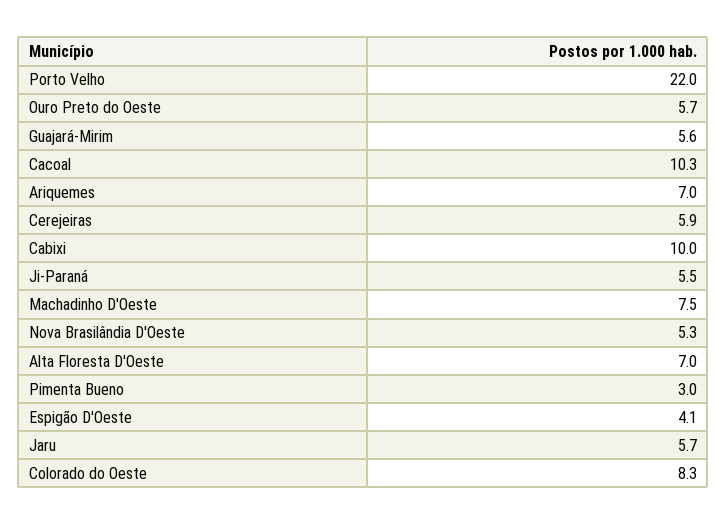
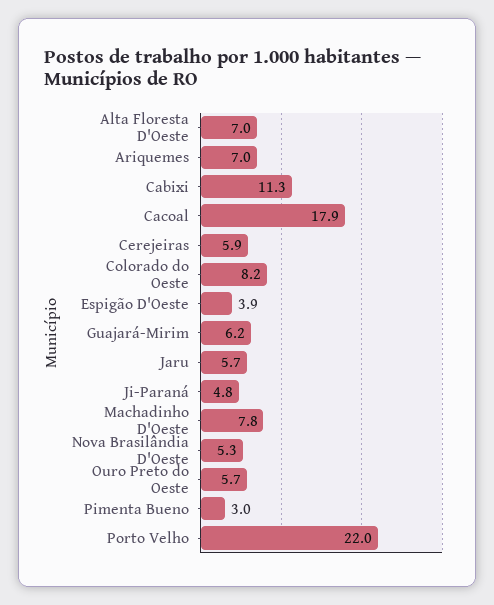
  {
    "Porto Velho": 22,
    "Ouro Preto do Oeste": 5.7,
-   "Guajará-Mirim": 5.6,
+   "Guajará-Mirim": 6.2,
-   "Cacoal": 10.3,
+   "Cacoal": 17.9,
    "Ariquemes": 7,
    "Cerejeiras": 5.9,
-   "Cabixi": 10,
+   "Cabixi": 11.3,
-   "Ji-Paraná": 5.5,
+   "Ji-Paraná": 4.8,
-   "Machadinho D'Oeste": 7.5,
+   "Machadinho D'Oeste": 7.8,
    "Nova Brasilândia D'Oeste": 5.3,
    "Alta Floresta D'Oeste": 7,
    "Pimenta Bueno": 3,
-   "Espigão D'Oeste": 4.1,
+   "Espigão D'Oeste": 3.9,
    "Jaru": 5.7,
-   "Colorado do Oeste": 8.3
+   "Colorado do Oeste": 8.2
  }

